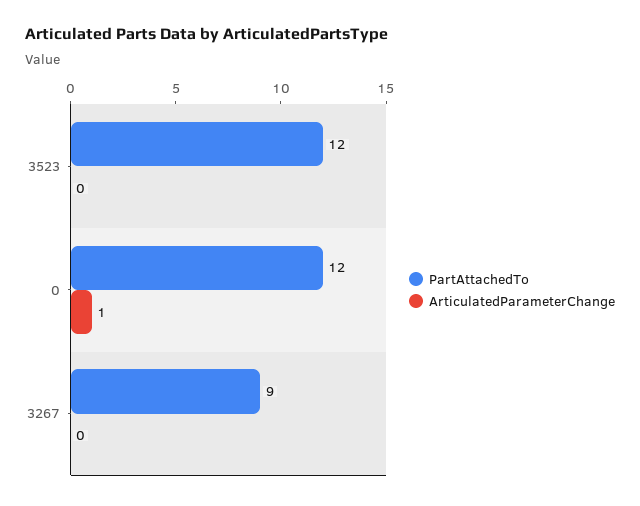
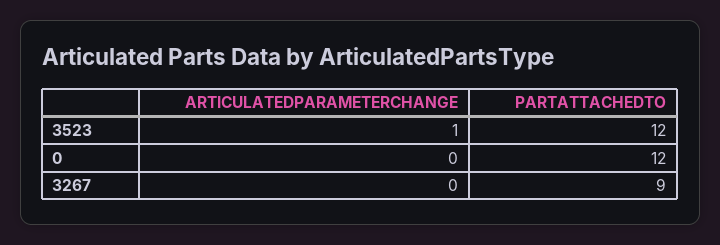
  {
    "PartAttachedTo": {
      "3523": 12,
      "0": 12,
      "3267": 9
    },
    "ArticulatedParameterChange": {
-     "3523": 0,
+     "3523": 1,
-     "0": 1,
+     "0": 0,
      "3267": 0
    }
  }

